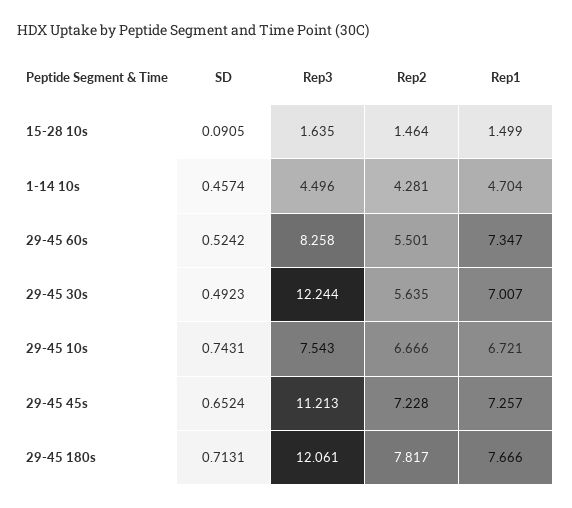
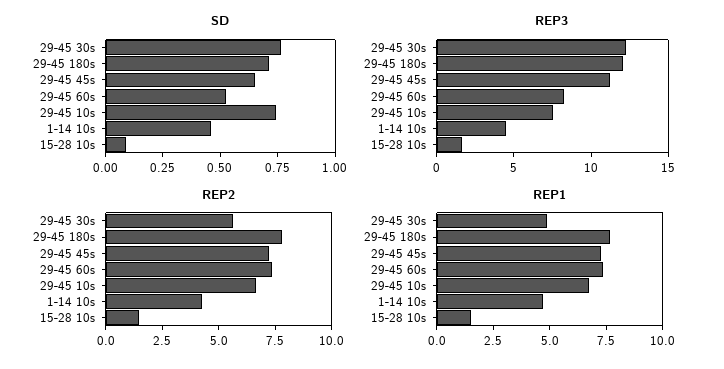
  {
    "SD": {
      "15-28 10s": 0.0905,
      "1-14 10s": 0.4574,
      "29-45 60s": 0.5242,
-     "29-45 30s": 0.4923,
+     "29-45 30s": 0.75,
      "29-45 10s": 0.7431,
      "29-45 45s": 0.6524,
      "29-45 180s": 0.7131
    },
    "Rep3": {
      "15-28 10s": 1.635,
      "1-14 10s": 4.496,
      "29-45 60s": 8.258,
      "29-45 30s": 12.244,
      "29-45 10s": 7.543,
      "29-45 45s": 11.213,
      "29-45 180s": 12.061
    },
    "Rep2": {
      "15-28 10s": 1.464,
      "1-14 10s": 4.281,
-     "29-45 60s": 5.501,
+     "29-45 60s": 7.5,
      "29-45 30s": 5.635,
      "29-45 10s": 6.666,
      "29-45 45s": 7.228,
      "29-45 180s": 7.817
    },
    "Rep1": {
      "15-28 10s": 1.499,
      "1-14 10s": 4.704,
      "29-45 60s": 7.347,
-     "29-45 30s": 7.007,
+     "29-45 30s": 5,
      "29-45 10s": 6.721,
      "29-45 45s": 7.257,
      "29-45 180s": 7.666
    }
  }

